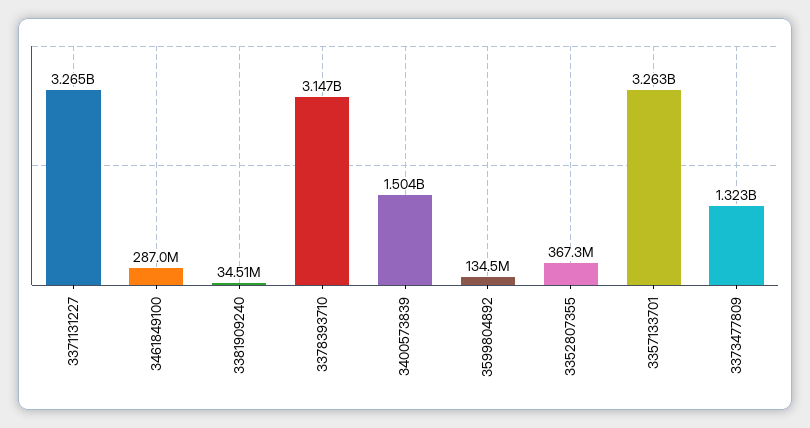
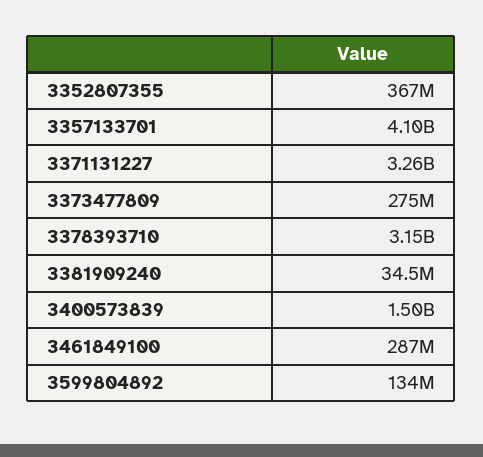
  {
    "3371131227": 3265000000,
    "3461849100": 287000000,
    "3381909240": 34510000,
    "3378393710": 3147000000,
    "3400573839": 1504000000,
    "3599804892": 134500000,
    "3352807355": 367300000,
-   "3357133701": 3263000000,
+   "3357133701": 4100000000,
-   "3373477809": 1323000000
+   "3373477809": 275000000
  }

